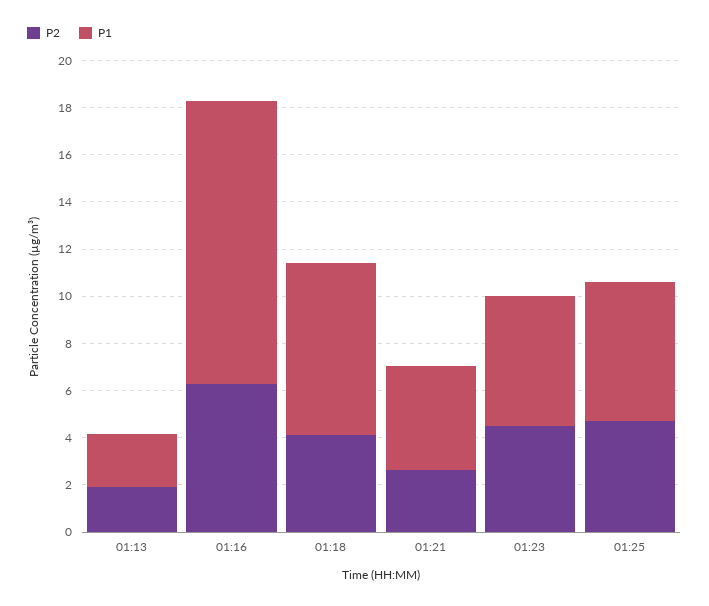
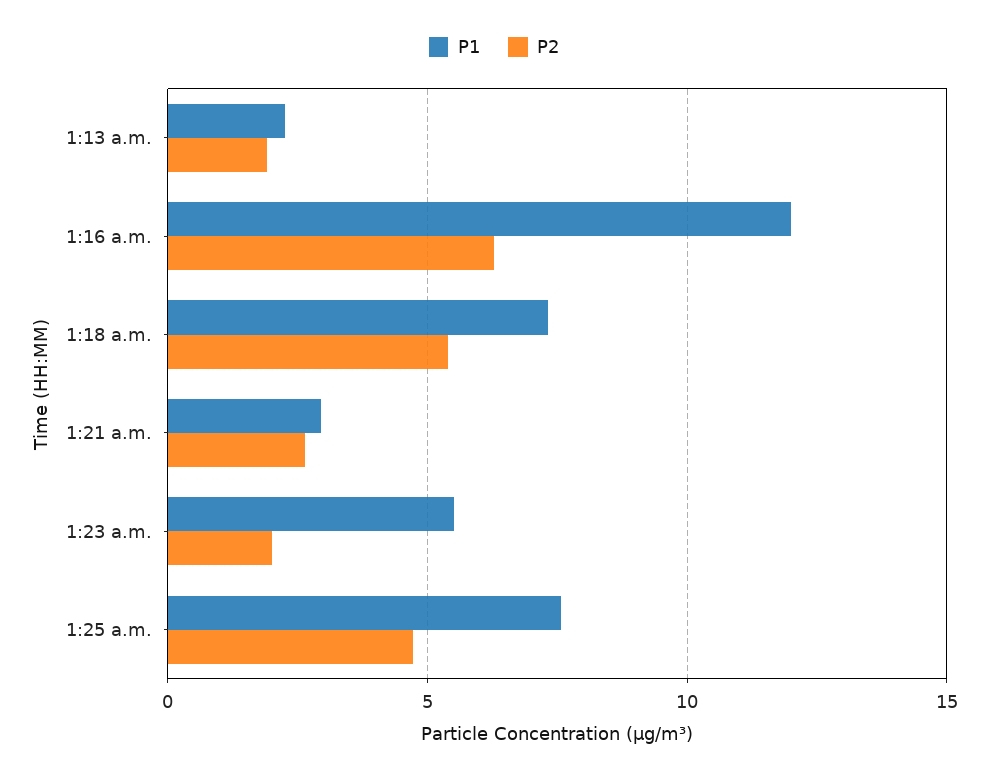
  {
    "P2": {
      "01:13": 2,
      "01:16": 6.5,
-     "01:18": 4,
+     "01:18": 5.5,
      "01:21": 2.5,
-     "01:23": 4.5,
+     "01:23": 2,
      "01:25": 4.5
    },
    "P1": {
      "01:13": 2.5,
      "01:16": 12,
      "01:18": 7.5,
-     "01:21": 4.5,
+     "01:21": 3,
      "01:23": 5.5,
-     "01:25": 6
+     "01:25": 7.5
    }
  }

